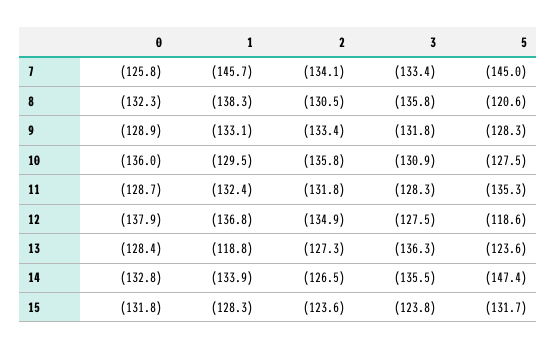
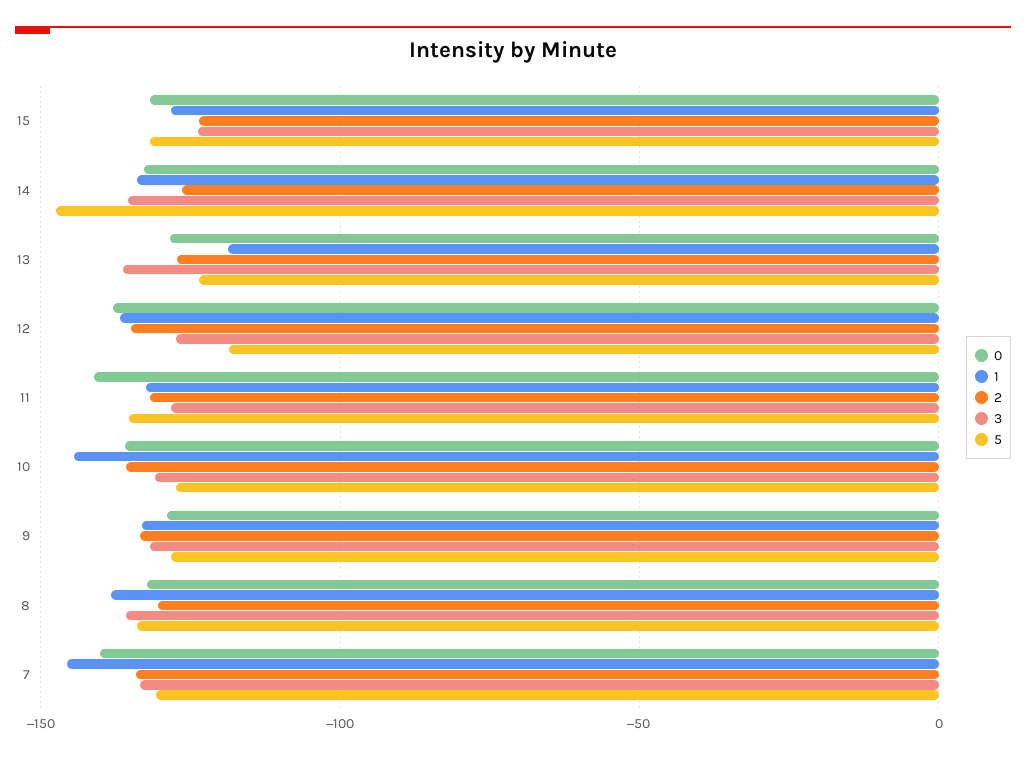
  {
    "0": {
-     "7": -125.8,
+     "7": -140,
      "8": -132.3,
      "9": -128.9,
      "10": -136,
-     "11": -128.7,
+     "11": -140,
      "12": -137.9,
      "13": -128.4,
      "14": -132.8,
      "15": -131.8
    },
    "1": {
      "7": -145.7,
      "8": -138.3,
      "9": -133.1,
-     "10": -129.5,
+     "10": -145,
      "11": -132.4,
      "12": -136.8,
      "13": -118.8,
      "14": -133.9,
      "15": -128.3
    },
    "2": {
      "7": -134.1,
      "8": -130.5,
      "9": -133.4,
      "10": -135.8,
      "11": -131.8,
      "12": -134.9,
      "13": -127.3,
      "14": -126.5,
      "15": -123.6
    },
    "3": {
      "7": -133.4,
      "8": -135.8,
      "9": -131.8,
      "10": -130.9,
      "11": -128.3,
      "12": -127.5,
      "13": -136.3,
      "14": -135.5,
      "15": -123.8
    },
    "5": {
-     "7": -145,
+     "7": -130,
-     "8": -120.6,
+     "8": -135,
      "9": -128.3,
      "10": -127.5,
      "11": -135.3,
      "12": -118.6,
      "13": -123.6,
      "14": -147.4,
      "15": -131.7
    }
  }

